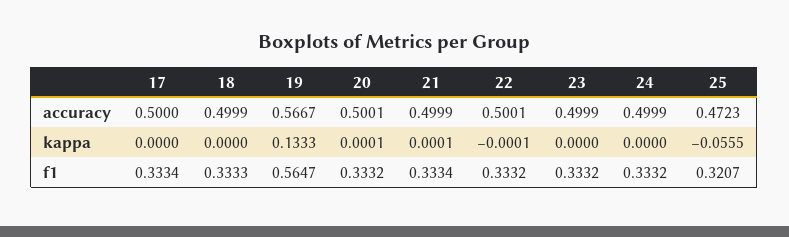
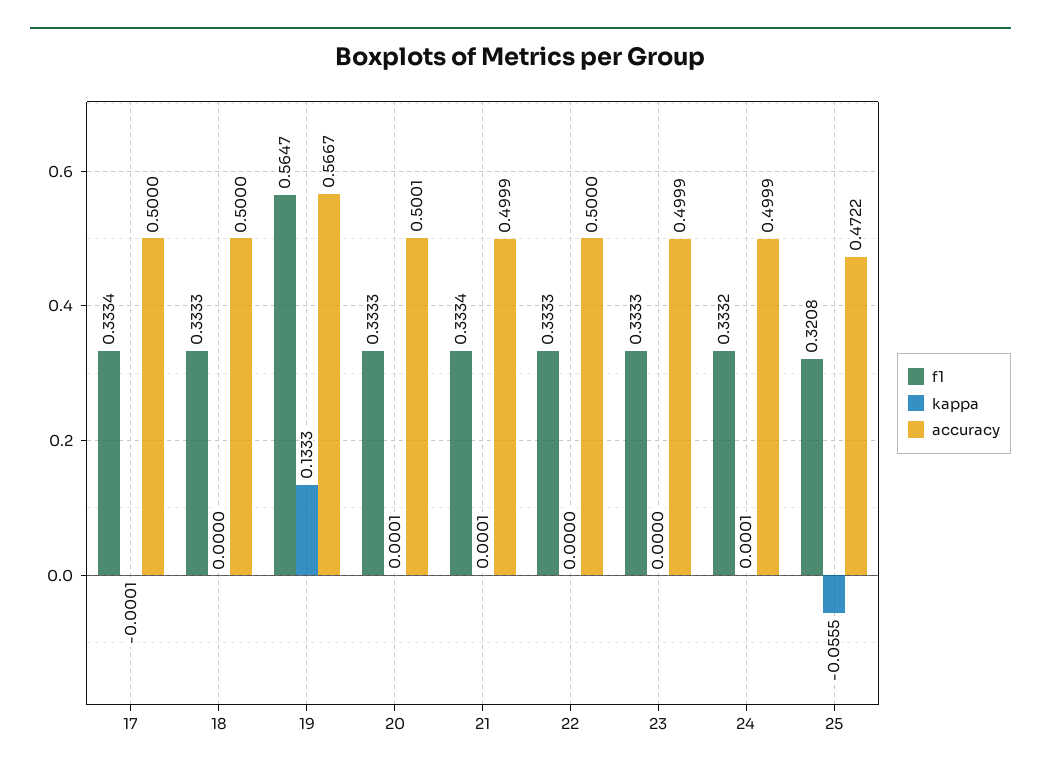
  {
    "accuracy": {
      "17": 0.5,
-     "18": 0.4999,
+     "18": 0.5,
      "19": 0.5667,
      "20": 0.5001,
      "21": 0.4999,
-     "22": 0.5001,
+     "22": 0.5,
      "23": 0.4999,
      "24": 0.4999,
-     "25": 0.4723
+     "25": 0.4722
    },
    "kappa": {
-     "17": 0,
+     "17": -0.0001,
      "18": 0,
      "19": 0.1333,
      "20": 0.0001,
      "21": 0.0001,
-     "22": -0.0001,
+     "22": 0,
      "23": 0,
-     "24": 0,
+     "24": 0.0001,
      "25": -0.0555
    },
    "f1": {
      "17": 0.3334,
      "18": 0.3333,
      "19": 0.5647,
-     "20": 0.3332,
+     "20": 0.3333,
      "21": 0.3334,
-     "22": 0.3332,
+     "22": 0.3333,
-     "23": 0.3332,
+     "23": 0.3333,
      "24": 0.3332,
-     "25": 0.3207
+     "25": 0.3208
    }
  }

